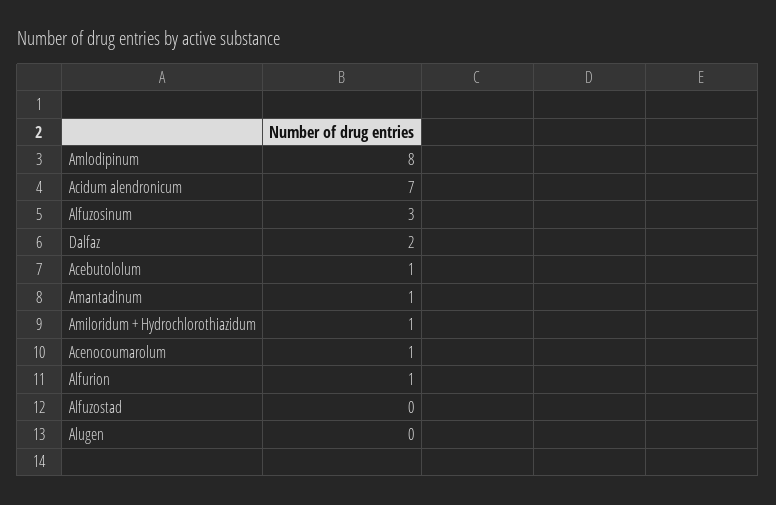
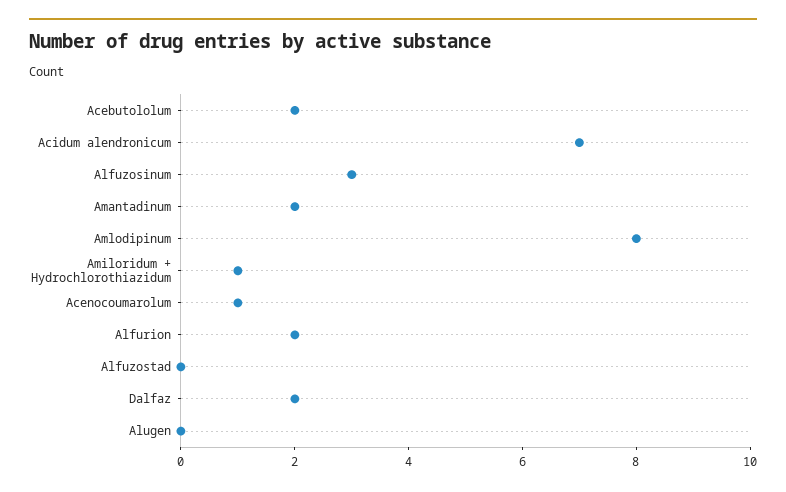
  {
    "Amlodipinum": 8,
    "Acidum alendronicum": 7,
    "Alfuzosinum": 3,
    "Dalfaz": 2,
-   "Acebutololum": 1,
+   "Acebutololum": 2,
-   "Amantadinum": 1,
+   "Amantadinum": 2,
    "Amiloridum + Hydrochlorothiazidum": 1,
    "Acenocoumarolum": 1,
-   "Alfurion": 1,
+   "Alfurion": 2,
    "Alfuzostad": 0,
    "Alugen": 0
  }

